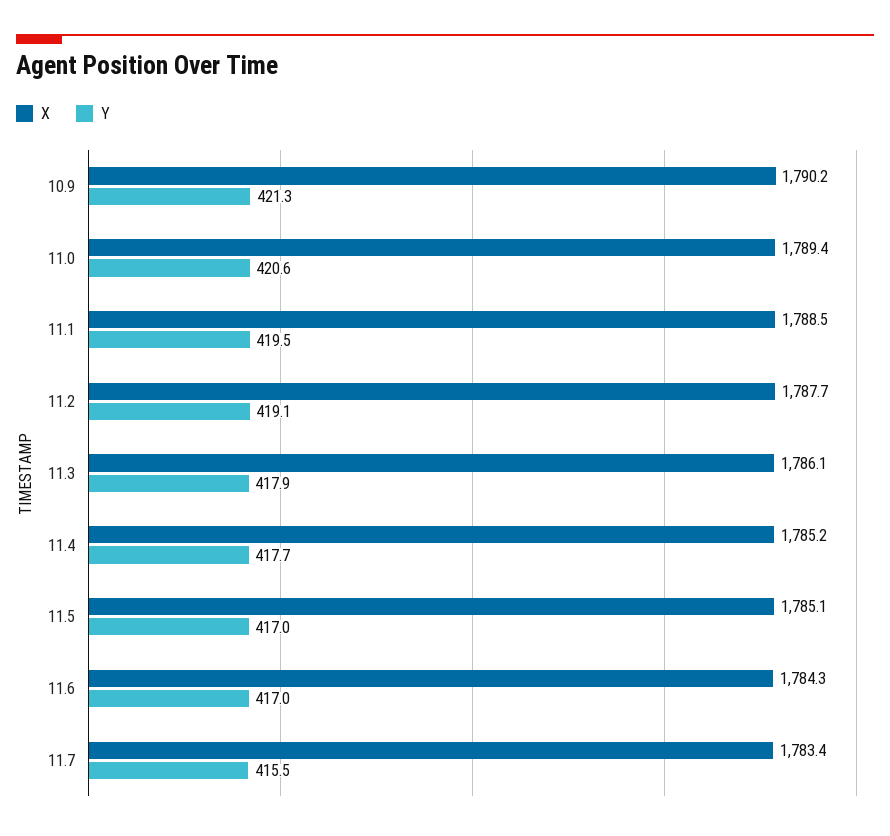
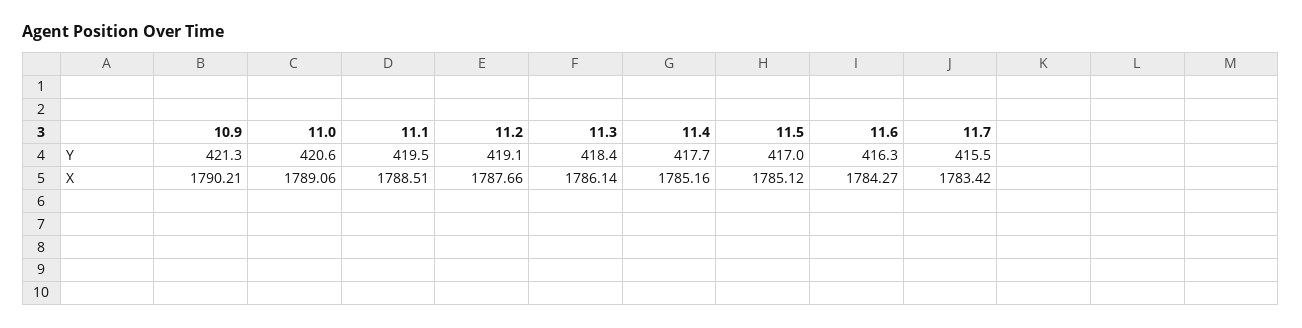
  {
    "X": {
      "10.9": 1790.21,
-     "11.0": 1789.4,
+     "11.0": 1789.06,
      "11.1": 1788.51,
      "11.2": 1787.66,
      "11.3": 1786.14,
      "11.4": 1785.16,
      "11.5": 1785.12,
      "11.6": 1784.27,
      "11.7": 1783.42
    },
    "Y": {
      "10.9": 421.3,
      "11.0": 420.6,
      "11.1": 419.5,
      "11.2": 419.1,
-     "11.3": 417.9,
+     "11.3": 418.4,
      "11.4": 417.7,
      "11.5": 417,
-     "11.6": 417,
+     "11.6": 416.3,
      "11.7": 415.5
    }
  }

